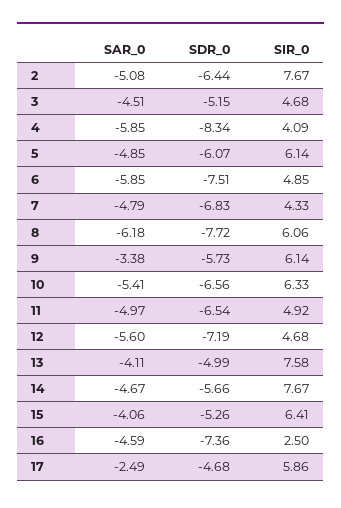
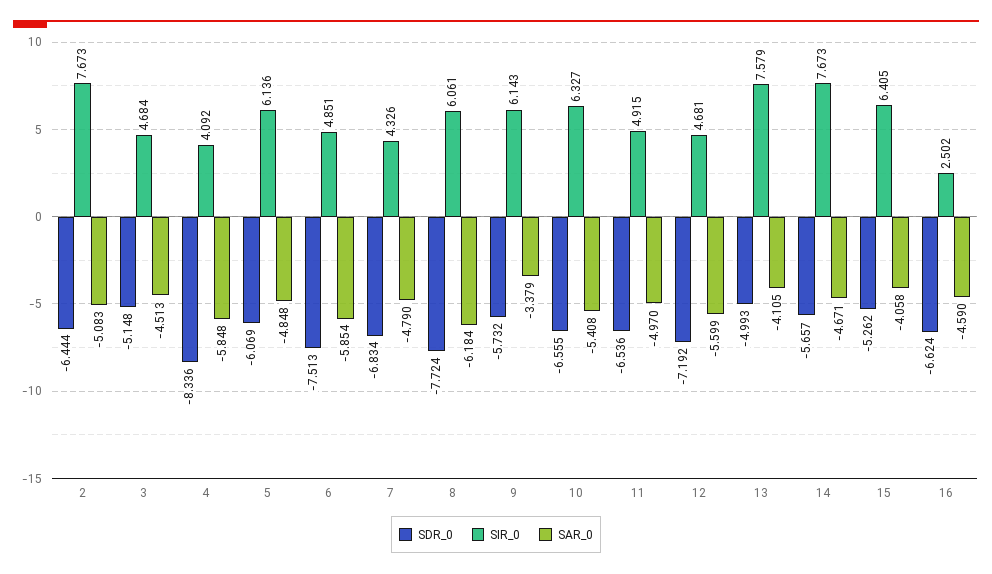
  {
    "SAR_0": {
      "2": -5.083,
      "3": -4.513,
      "4": -5.848,
      "5": -4.848,
      "6": -5.854,
      "7": -4.79,
      "8": -6.184,
      "9": -3.379,
      "10": -5.408,
      "11": -4.97,
      "12": -5.599,
      "13": -4.105,
      "14": -4.671,
      "15": -4.058,
-     "16": -4.59,
+     "16": -4.59
-     "17": -2.49
    },
    "SDR_0": {
      "2": -6.444,
      "3": -5.148,
      "4": -8.336,
      "5": -6.069,
      "6": -7.513,
      "7": -6.834,
      "8": -7.724,
      "9": -5.732,
      "10": -6.555,
      "11": -6.536,
      "12": -7.192,
      "13": -4.993,
      "14": -5.657,
      "15": -5.262,
-     "16": -7.36,
+     "16": -6.624
-     "17": -4.68
    },
    "SIR_0": {
      "2": 7.673,
      "3": 4.684,
      "4": 4.092,
      "5": 6.136,
      "6": 4.851,
      "7": 4.326,
      "8": 6.061,
      "9": 6.143,
      "10": 6.327,
      "11": 4.915,
      "12": 4.681,
      "13": 7.579,
      "14": 7.673,
      "15": 6.405,
-     "16": 2.502,
+     "16": 2.502
-     "17": 5.86
    }
  }

